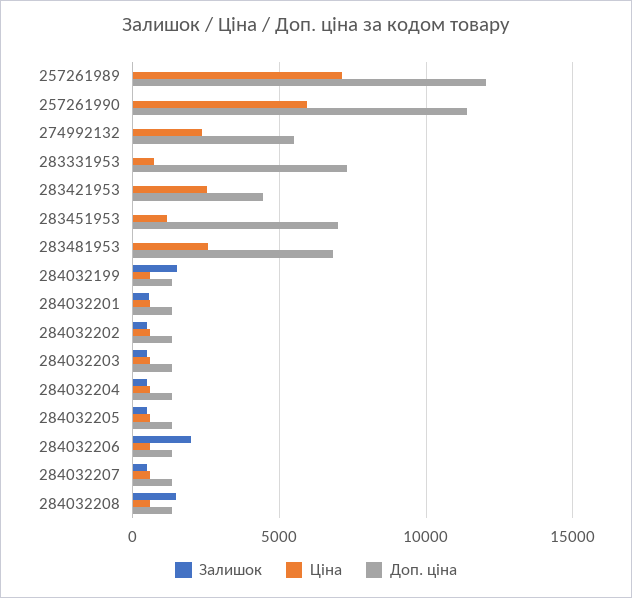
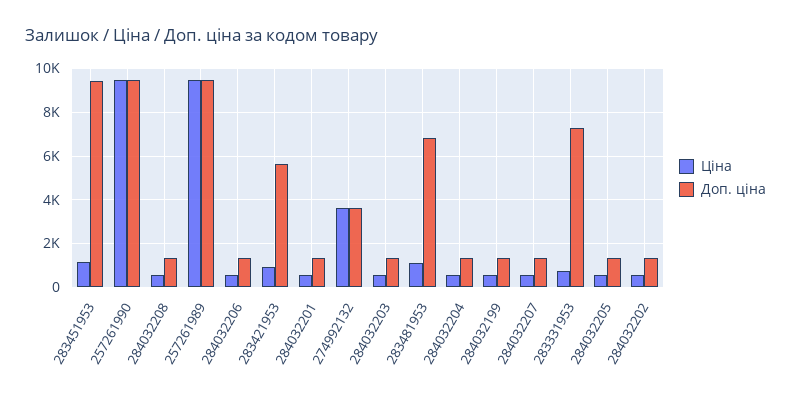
  {
-   "Залишок": {
-     "257261989": 0,
-     "257261990": 0,
-     "274992132": 0,
-     "283331953": 0,
-     "283421953": 0,
-     "283451953": 0,
-     "283481953": 0,
-     "284032199": 1500,
-     "284032201": 500,
-     "284032202": 500,
-     "284032203": 500,
-     "284032204": 500,
-     "284032205": 500,
-     "284032206": 2000,
-     "284032207": 500,
-     "284032208": 1500
-   },
    "Ціна": {
-     "257261989": 7000,
+     "257261989": 9500,
-     "257261990": 6000,
+     "257261990": 9500,
-     "274992132": 2500,
+     "274992132": 3500,
      "283331953": 500,
-     "283421953": 2500,
+     "283421953": 1000,
      "283451953": 1000,
-     "283481953": 2500,
+     "283481953": 1000,
      "284032199": 500,
      "284032201": 500,
      "284032202": 500,
      "284032203": 500,
      "284032204": 500,
      "284032205": 500,
      "284032206": 500,
      "284032207": 500,
      "284032208": 500
    },
    "Доп. ціна": {
-     "257261989": 12000,
+     "257261989": 9500,
-     "257261990": 11500,
+     "257261990": 9500,
-     "274992132": 5500,
+     "274992132": 3500,
      "283331953": 7500,
-     "283421953": 4500,
+     "283421953": 5500,
-     "283451953": 7000,
+     "283451953": 9500,
      "283481953": 7000,
      "284032199": 1500,
      "284032201": 1500,
      "284032202": 1500,
      "284032203": 1500,
      "284032204": 1500,
      "284032205": 1500,
      "284032206": 1500,
      "284032207": 1500,
      "284032208": 1500
    }
  }

